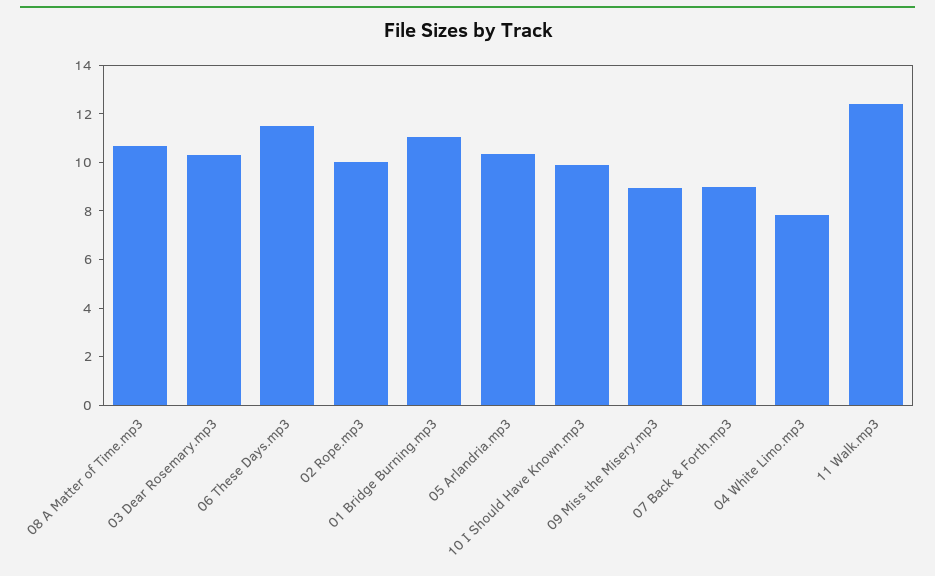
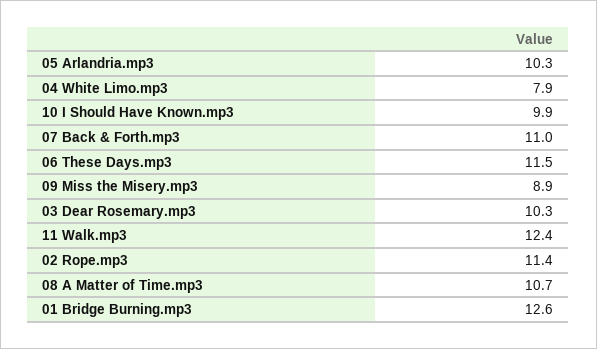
  {
    "08 A Matter of Time.mp3": 10.7,
    "03 Dear Rosemary.mp3": 10.3,
    "06 These Days.mp3": 11.5,
-   "02 Rope.mp3": 10,
+   "02 Rope.mp3": 11.4,
-   "01 Bridge Burning.mp3": 11,
+   "01 Bridge Burning.mp3": 12.6,
    "05 Arlandria.mp3": 10.3,
    "10 I Should Have Known.mp3": 9.9,
    "09 Miss the Misery.mp3": 8.9,
-   "07 Back & Forth.mp3": 9,
+   "07 Back & Forth.mp3": 11,
    "04 White Limo.mp3": 7.9,
    "11 Walk.mp3": 12.4
  }

